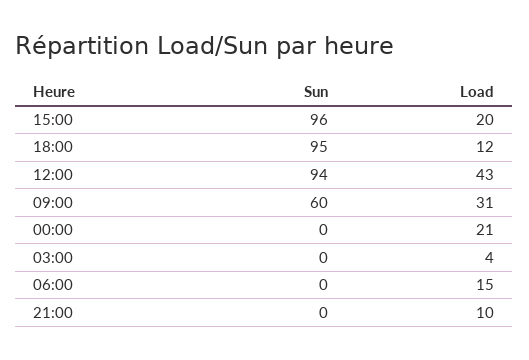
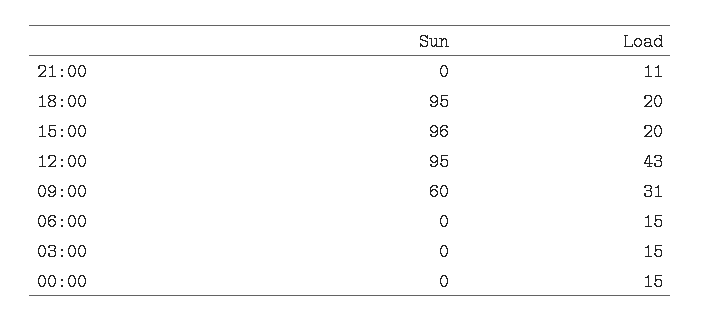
  {
    "Sun": {
      "15:00": 96,
      "18:00": 95,
-     "12:00": 94,
+     "12:00": 95,
      "09:00": 60,
      "00:00": 0,
      "03:00": 0,
      "06:00": 0,
      "21:00": 0
    },
    "Load": {
      "15:00": 20,
-     "18:00": 12,
+     "18:00": 20,
      "12:00": 43,
      "09:00": 31,
-     "00:00": 21,
+     "00:00": 15,
-     "03:00": 4,
+     "03:00": 15,
      "06:00": 15,
-     "21:00": 10
+     "21:00": 11
    }
  }

